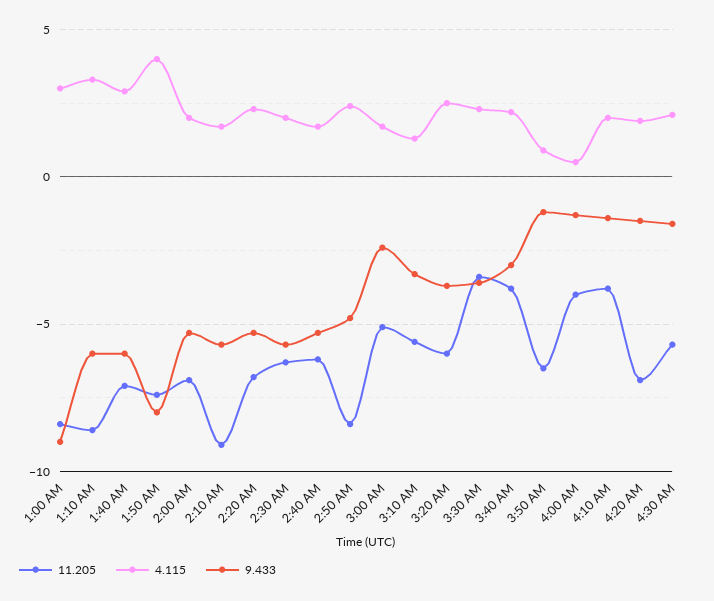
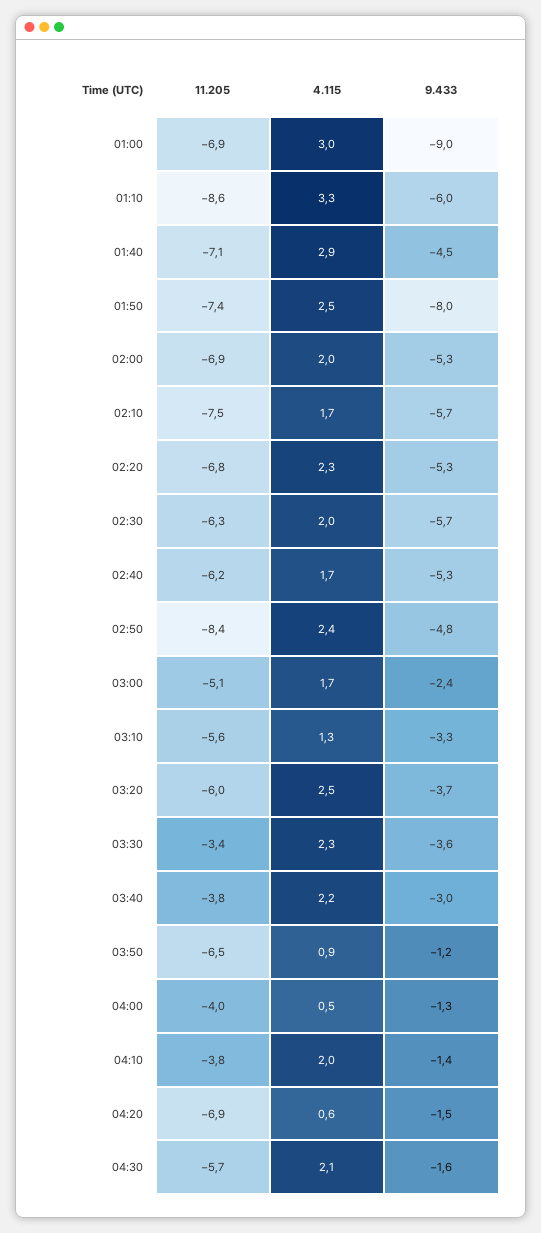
  {
    "11.205": {
-     "1:00 AM": -8.5,
+     "1:00 AM": -6.9,
      "1:10 AM": -8.6,
      "1:40 AM": -7.1,
      "1:50 AM": -7.4,
      "2:00 AM": -6.9,
-     "2:10 AM": -9,
+     "2:10 AM": -7.5,
      "2:20 AM": -6.8,
      "2:30 AM": -6.3,
      "2:40 AM": -6.2,
      "2:50 AM": -8.4,
      "3:00 AM": -5.1,
      "3:10 AM": -5.6,
      "3:20 AM": -6,
      "3:30 AM": -3.4,
      "3:40 AM": -3.8,
      "3:50 AM": -6.5,
      "4:00 AM": -4,
      "4:10 AM": -3.8,
      "4:20 AM": -6.9,
      "4:30 AM": -5.7
    },
    "4.115": {
      "1:00 AM": 3,
      "1:10 AM": 3.3,
      "1:40 AM": 2.9,
-     "1:50 AM": 4,
+     "1:50 AM": 2.5,
      "2:00 AM": 2,
      "2:10 AM": 1.7,
      "2:20 AM": 2.3,
      "2:30 AM": 2,
      "2:40 AM": 1.7,
      "2:50 AM": 2.4,
      "3:00 AM": 1.7,
      "3:10 AM": 1.3,
      "3:20 AM": 2.5,
      "3:30 AM": 2.3,
      "3:40 AM": 2.2,
      "3:50 AM": 0.9,
      "4:00 AM": 0.5,
      "4:10 AM": 2,
-     "4:20 AM": 2,
+     "4:20 AM": 0.6,
      "4:30 AM": 2.1
    },
    "9.433": {
      "1:00 AM": -9,
      "1:10 AM": -6,
-     "1:40 AM": -6,
+     "1:40 AM": -4.5,
      "1:50 AM": -8,
      "2:00 AM": -5.3,
      "2:10 AM": -5.7,
      "2:20 AM": -5.3,
      "2:30 AM": -5.7,
      "2:40 AM": -5.3,
      "2:50 AM": -4.8,
      "3:00 AM": -2.4,
      "3:10 AM": -3.3,
      "3:20 AM": -3.7,
      "3:30 AM": -3.6,
      "3:40 AM": -3,
      "3:50 AM": -1.2,
      "4:00 AM": -1.3,
      "4:10 AM": -1.4,
      "4:20 AM": -1.5,
      "4:30 AM": -1.6
    }
  }

